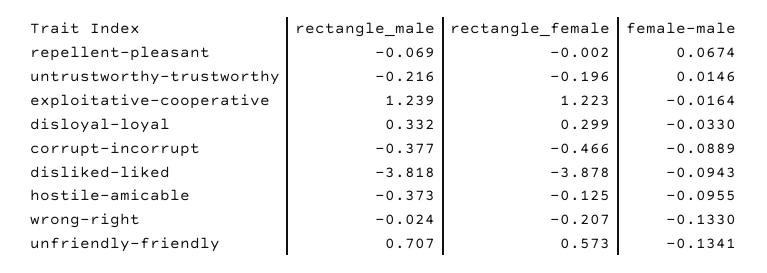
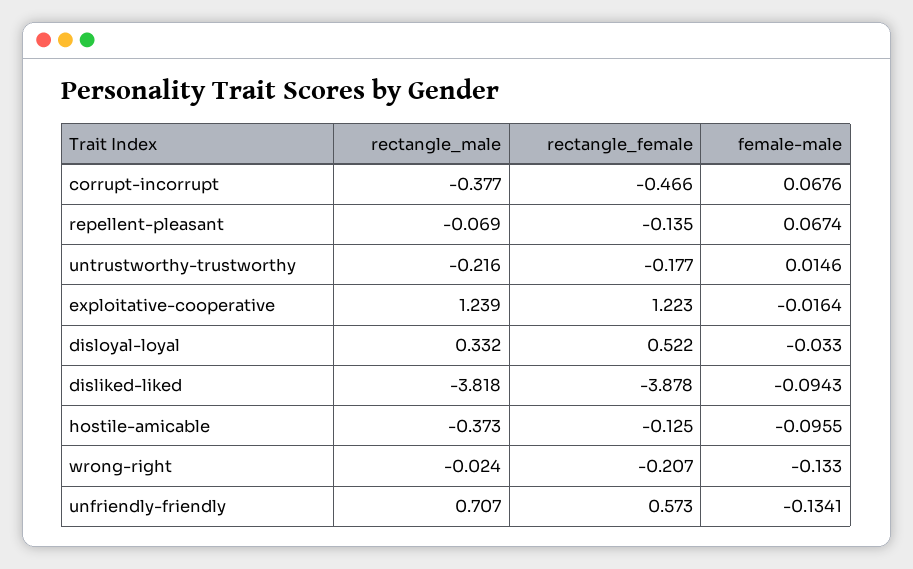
  {
    "rectangle_male": {
      "repellent-pleasant": -0.069,
      "untrustworthy-trustworthy": -0.216,
      "exploitative-cooperative": 1.239,
      "disloyal-loyal": 0.332,
      "corrupt-incorrupt": -0.377,
      "disliked-liked": -3.818,
      "hostile-amicable": -0.373,
      "wrong-right": -0.024,
      "unfriendly-friendly": 0.707
    },
    "rectangle_female": {
-     "repellent-pleasant": -0.002,
+     "repellent-pleasant": -0.135,
-     "untrustworthy-trustworthy": -0.196,
+     "untrustworthy-trustworthy": -0.177,
      "exploitative-cooperative": 1.223,
-     "disloyal-loyal": 0.299,
+     "disloyal-loyal": 0.522,
      "corrupt-incorrupt": -0.466,
      "disliked-liked": -3.878,
      "hostile-amicable": -0.125,
      "wrong-right": -0.207,
      "unfriendly-friendly": 0.573
    },
    "female-male": {
      "repellent-pleasant": 0.0674,
      "untrustworthy-trustworthy": 0.0146,
      "exploitative-cooperative": -0.0164,
      "disloyal-loyal": -0.033,
-     "corrupt-incorrupt": -0.0889,
+     "corrupt-incorrupt": 0.0676,
      "disliked-liked": -0.0943,
      "hostile-amicable": -0.0955,
      "wrong-right": -0.133,
      "unfriendly-friendly": -0.1341
    }
  }

